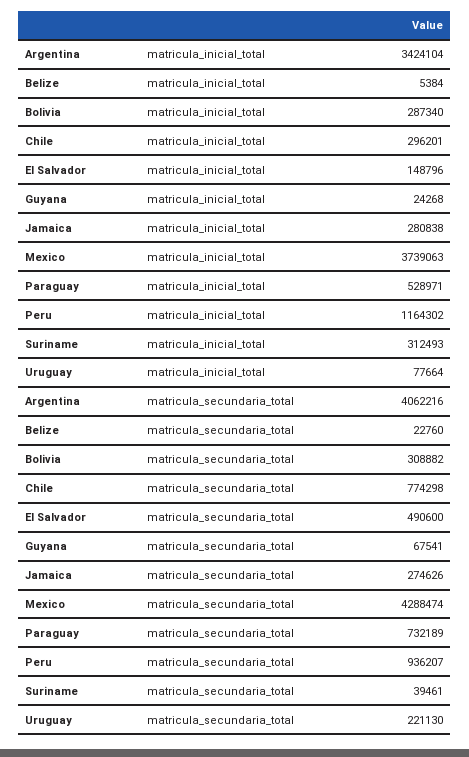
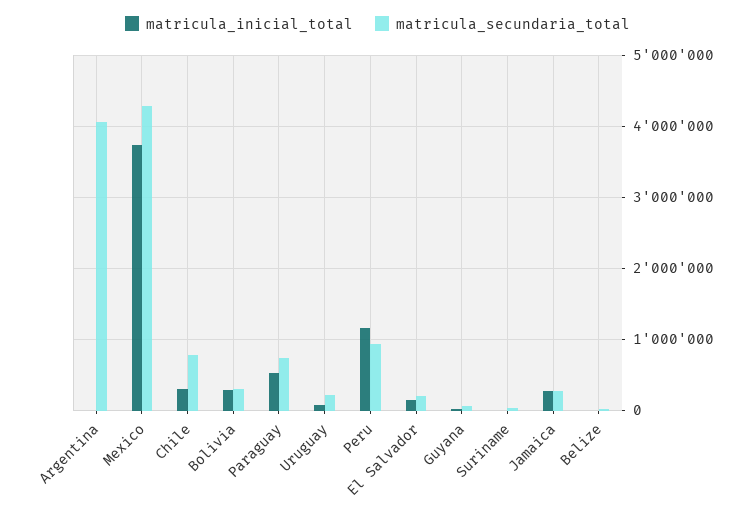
  {
    "matricula_inicial_total": {
-     "Argentina": 3424104,
+     "Argentina": 0,
      "Belize": 5384,
      "Bolivia": 287340,
      "Chile": 296201,
      "El Salvador": 148796,
      "Guyana": 24268,
      "Jamaica": 280838,
      "Mexico": 3739063,
      "Paraguay": 528971,
      "Peru": 1164302,
-     "Suriname": 312493,
+     "Suriname": 0,
      "Uruguay": 77664
    },
    "matricula_secundaria_total": {
      "Argentina": 4062216,
      "Belize": 22760,
      "Bolivia": 308882,
      "Chile": 774298,
-     "El Salvador": 490600,
+     "El Salvador": 200000,
      "Guyana": 67541,
      "Jamaica": 274626,
      "Mexico": 4288474,
      "Paraguay": 732189,
      "Peru": 936207,
      "Suriname": 39461,
      "Uruguay": 221130
    }
  }

